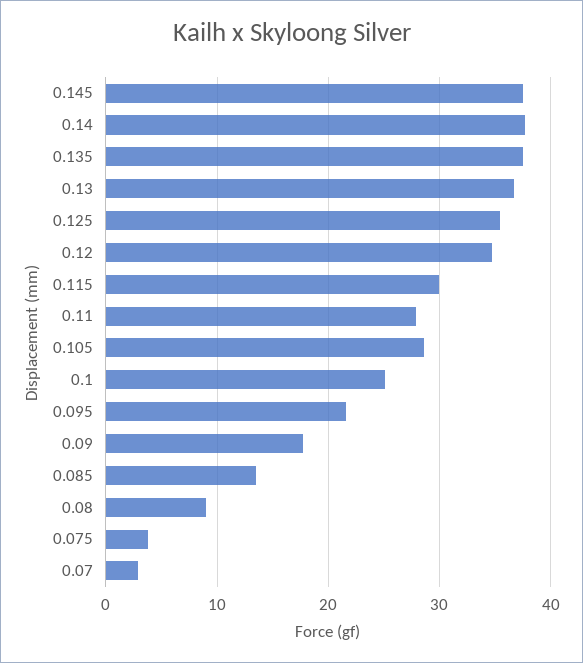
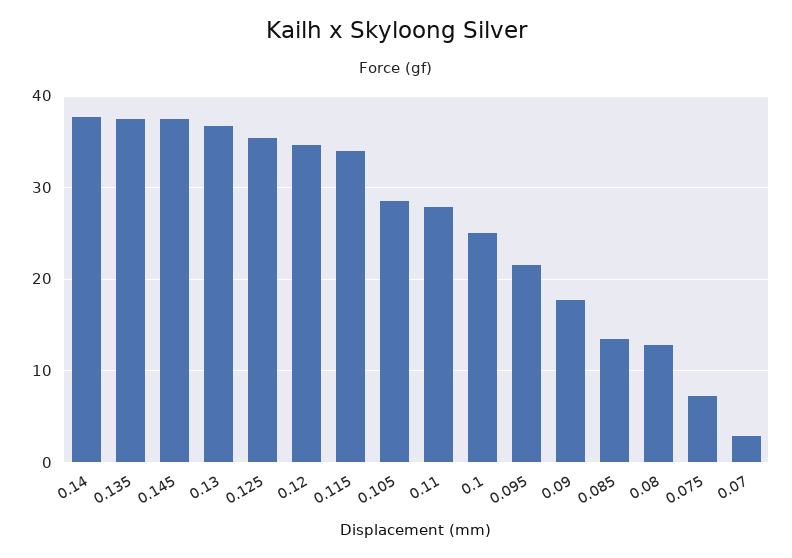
  {
    "0.145": 38,
    "0.14": 38,
    "0.135": 38,
    "0.13": 37,
    "0.125": 35,
    "0.12": 35,
-   "0.115": 30,
+   "0.115": 34,
    "0.11": 28,
    "0.105": 29,
    "0.1": 25,
    "0.095": 22,
    "0.09": 18,
    "0.085": 14,
-   "0.08": 9,
+   "0.08": 13,
-   "0.075": 4,
+   "0.075": 7,
    "0.07": 3
  }

